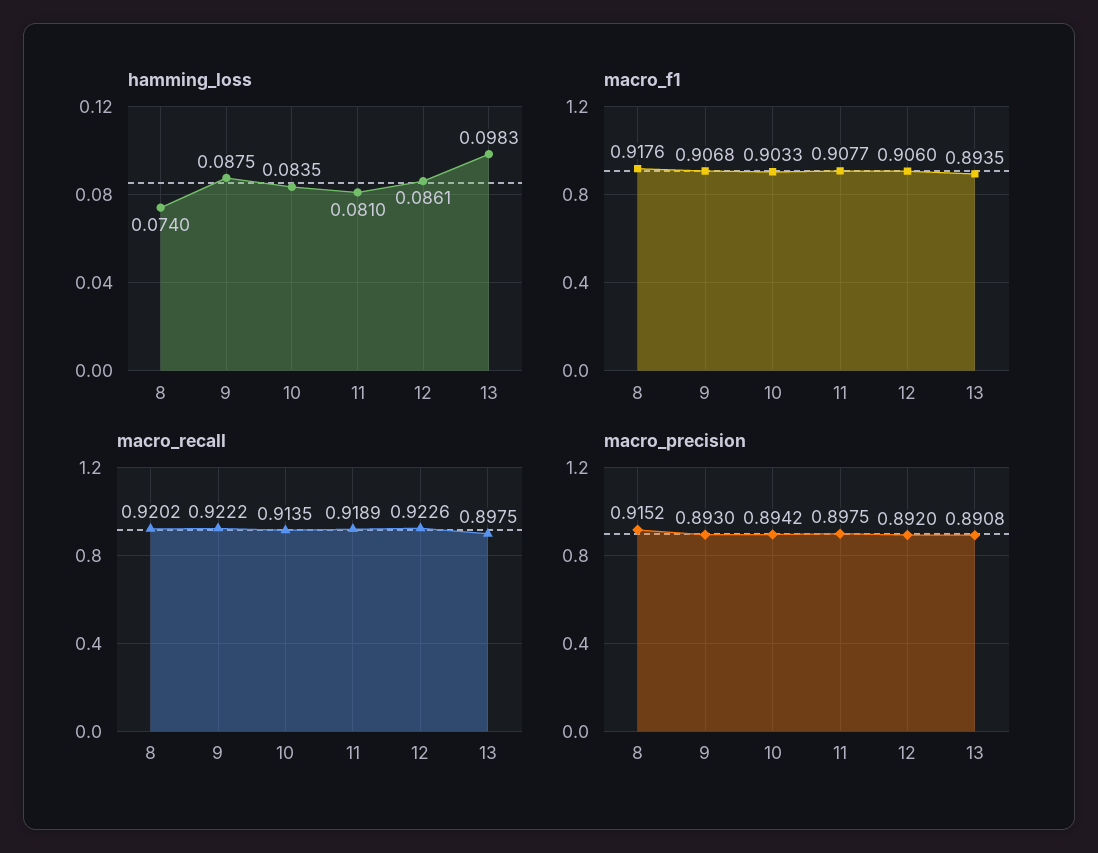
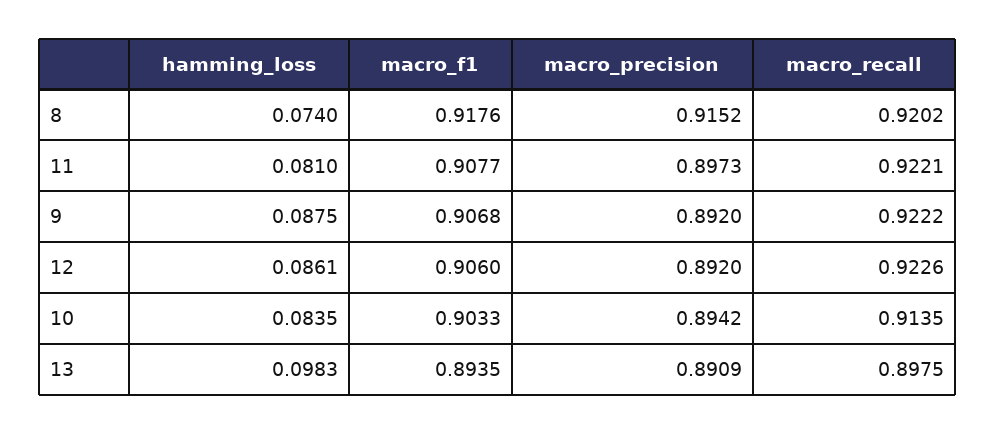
  {
    "hamming_loss": {
      "8": 0.074,
      "9": 0.0875,
      "10": 0.0835,
      "11": 0.081,
      "12": 0.0861,
      "13": 0.0983
    },
    "macro_f1": {
      "8": 0.9176,
      "9": 0.9068,
      "10": 0.9033,
      "11": 0.9077,
      "12": 0.906,
      "13": 0.8935
    },
    "macro_recall": {
      "8": 0.9202,
      "9": 0.9222,
      "10": 0.9135,
-     "11": 0.9189,
+     "11": 0.9221,
      "12": 0.9226,
      "13": 0.8975
    },
    "macro_precision": {
      "8": 0.9152,
-     "9": 0.893,
+     "9": 0.892,
      "10": 0.8942,
-     "11": 0.8975,
+     "11": 0.8973,
      "12": 0.892,
-     "13": 0.8908
+     "13": 0.8909
    }
  }

